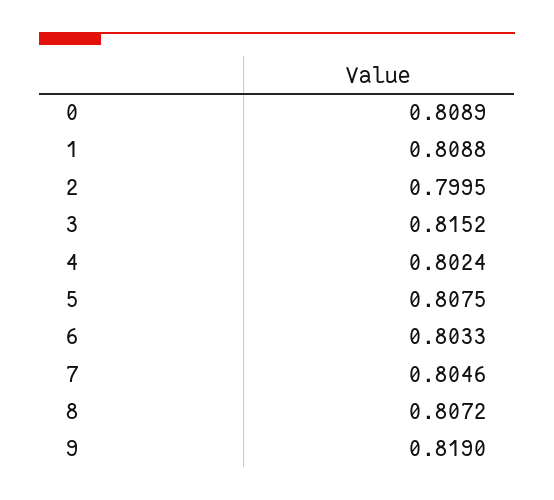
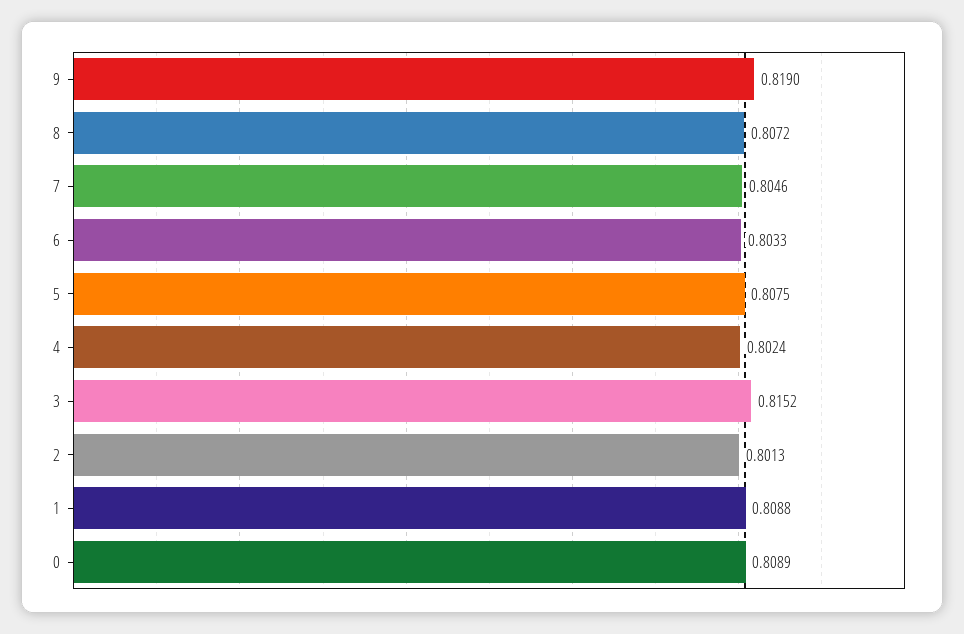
  {
    "0": 0.8089,
    "1": 0.8088,
-   "2": 0.7995,
+   "2": 0.8013,
    "3": 0.8152,
    "4": 0.8024,
    "5": 0.8075,
    "6": 0.8033,
    "7": 0.8046,
    "8": 0.8072,
    "9": 0.819
  }

